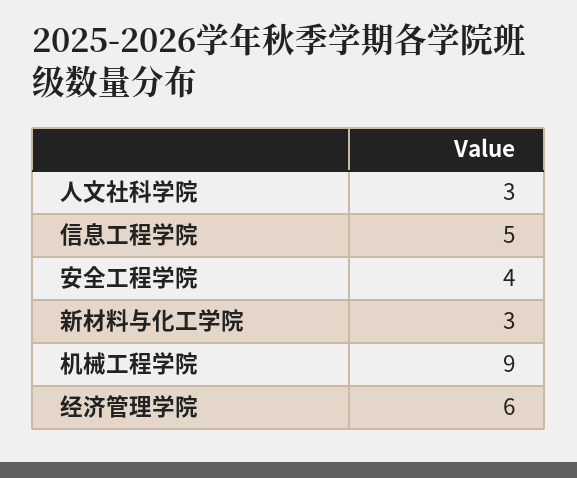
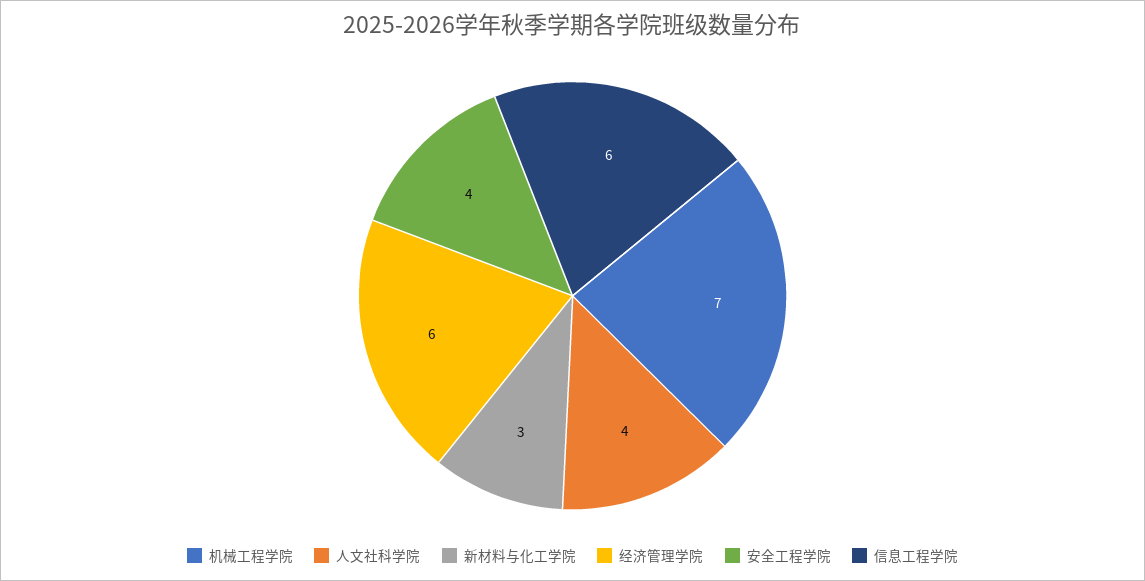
  {
-   "人文社科学院": 3,
+   "人文社科学院": 4,
-   "信息工程学院": 5,
+   "信息工程学院": 6,
    "安全工程学院": 4,
    "新材料与化工学院": 3,
-   "机械工程学院": 9,
+   "机械工程学院": 7,
    "经济管理学院": 6
  }

